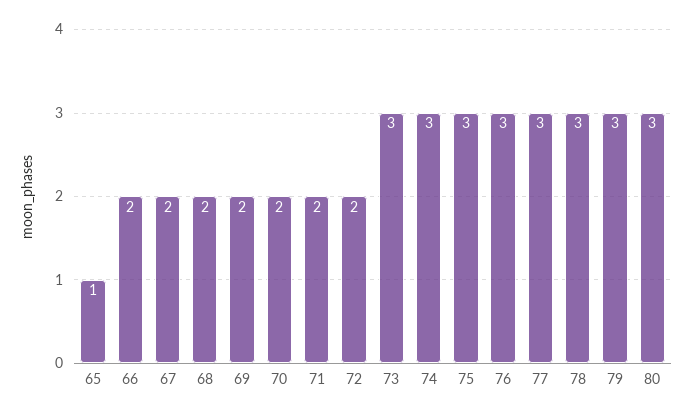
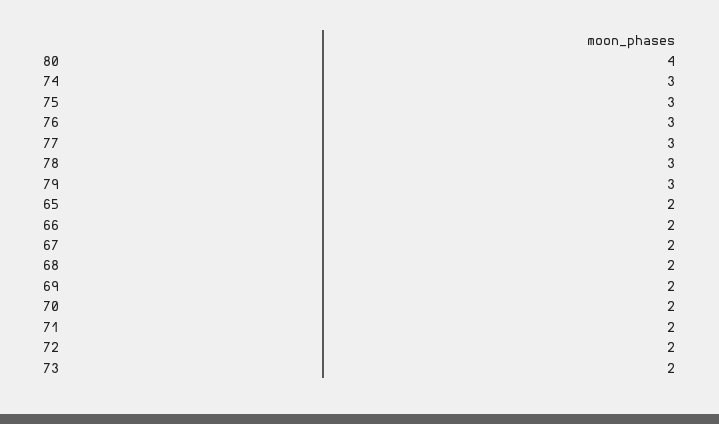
  {
-   "65": 1,
+   "65": 2,
    "66": 2,
    "67": 2,
    "68": 2,
    "69": 2,
    "70": 2,
    "71": 2,
    "72": 2,
-   "73": 3,
+   "73": 2,
    "74": 3,
    "75": 3,
    "76": 3,
    "77": 3,
    "78": 3,
    "79": 3,
-   "80": 3
+   "80": 4
  }

